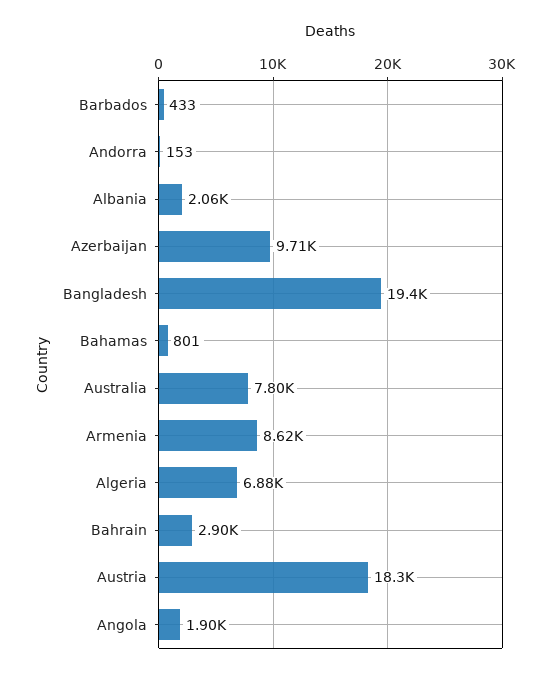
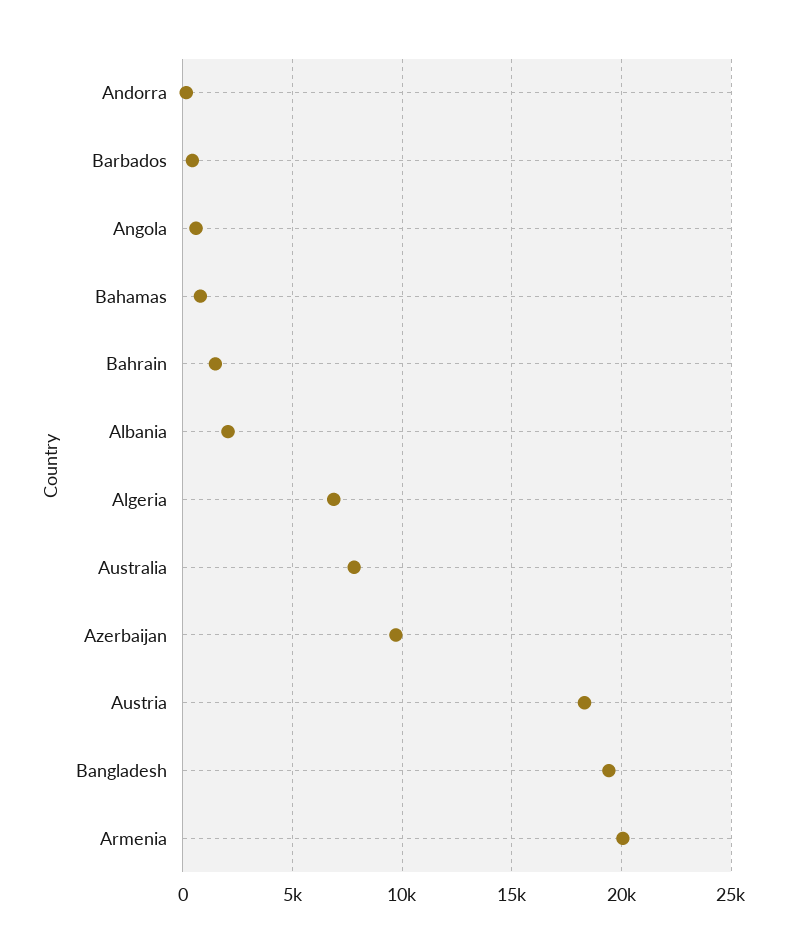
  {
    "Barbados": 433,
    "Andorra": 153,
    "Albania": 2060,
    "Azerbaijan": 9710,
    "Bangladesh": 19400,
    "Bahamas": 801,
    "Australia": 7800,
-   "Armenia": 8620,
+   "Armenia": 20000,
    "Algeria": 6880,
-   "Bahrain": 2900,
+   "Bahrain": 1500,
    "Austria": 18300,
-   "Angola": 1900
+   "Angola": 500
  }

